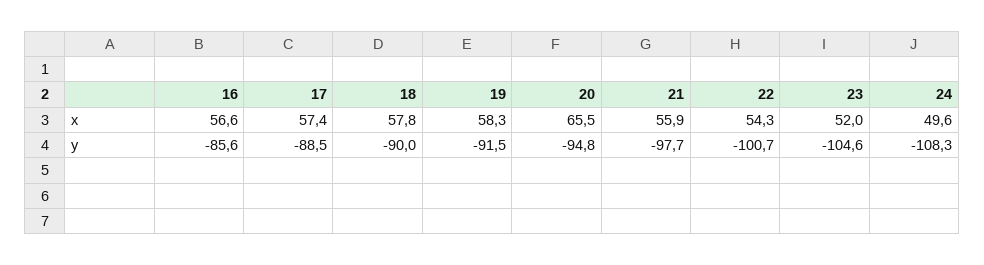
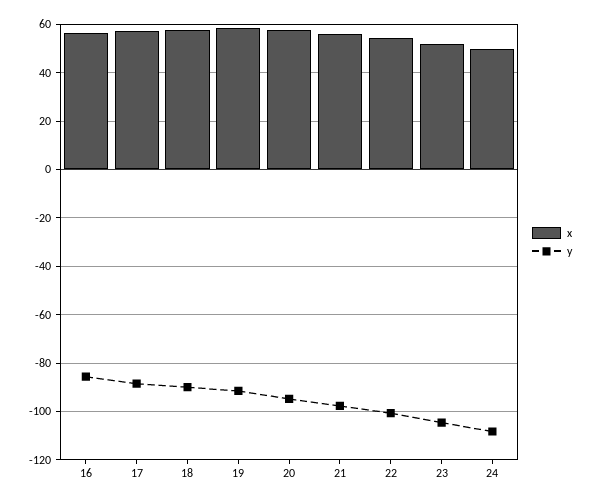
  {
    "x": {
      "16": 56.6,
      "17": 57.4,
      "18": 57.8,
      "19": 58.3,
-     "20": 65.5,
+     "20": 57.5,
      "21": 55.9,
      "22": 54.3,
      "23": 52,
      "24": 49.6
    },
    "y": {
      "16": -85.6,
      "17": -88.5,
      "18": -90,
      "19": -91.5,
      "20": -94.8,
      "21": -97.7,
      "22": -100.7,
      "23": -104.6,
      "24": -108.3
    }
  }

